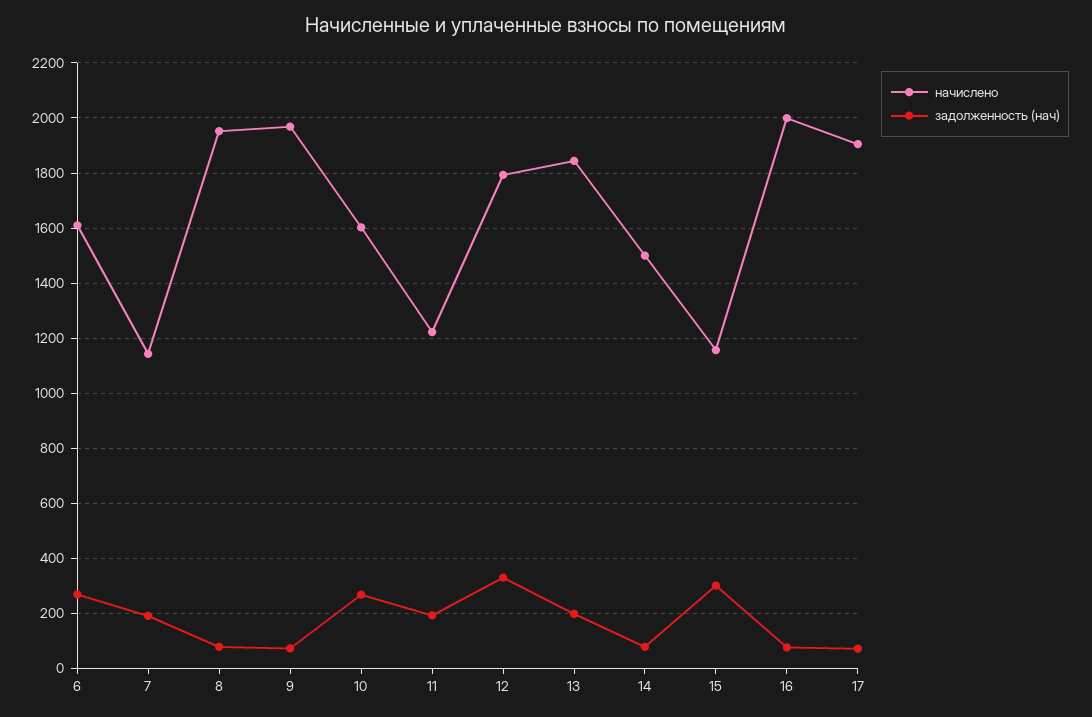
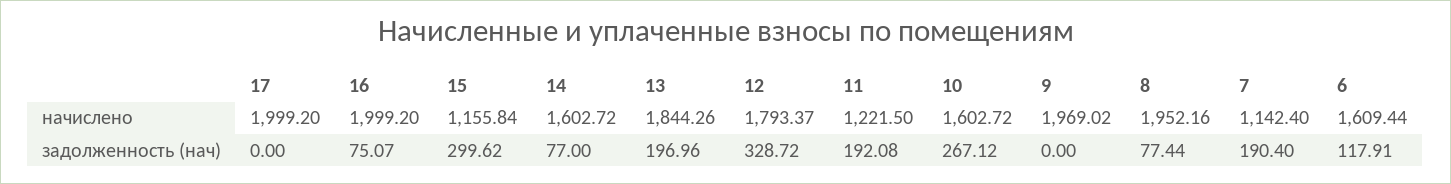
  {
    "начислено": {
      "6": 1609.44,
      "7": 1142.4,
      "8": 1952.16,
      "9": 1969.02,
      "10": 1602.72,
      "11": 1221.5,
      "12": 1793.37,
      "13": 1844.26,
-     "14": 1500,
+     "14": 1602.72,
      "15": 1155.84,
      "16": 1999.2,
-     "17": 1900
+     "17": 1999.2
    },
    "задолженность (нач)": {
-     "6": 275,
+     "6": 117.91,
      "7": 190.4,
      "8": 77.44,
-     "9": 75,
+     "9": 0,
      "10": 267.12,
      "11": 192.08,
      "12": 328.72,
      "13": 196.96,
      "14": 77,
      "15": 299.62,
      "16": 75.07,
-     "17": 75
+     "17": 0
    }
  }

